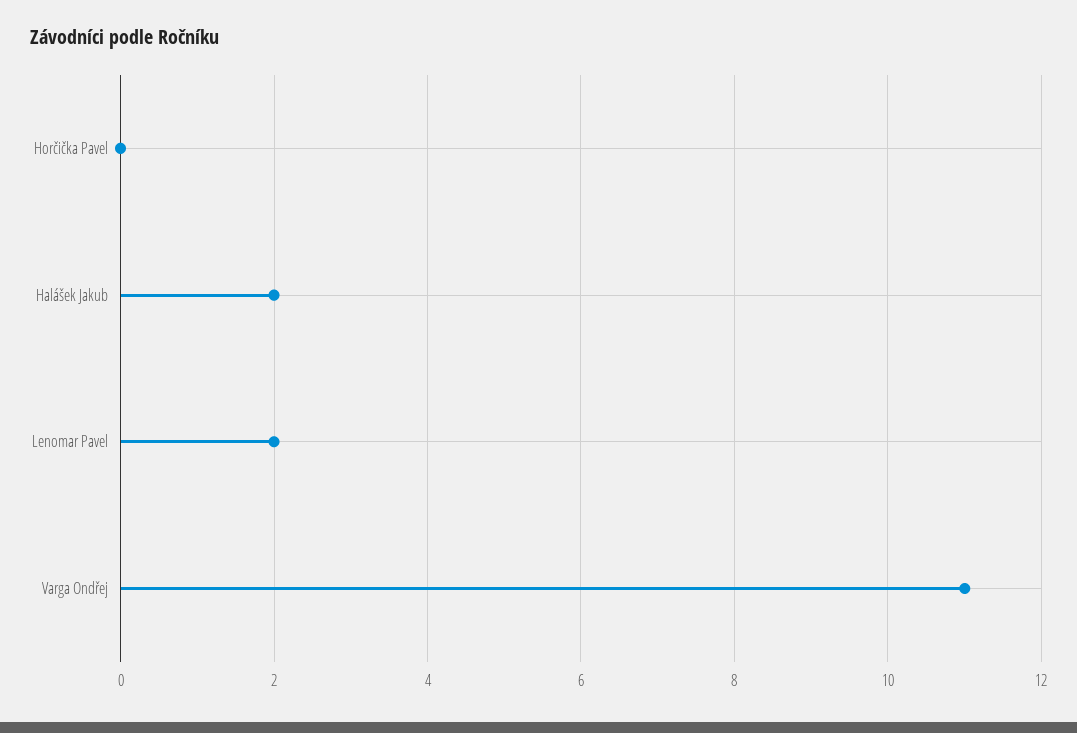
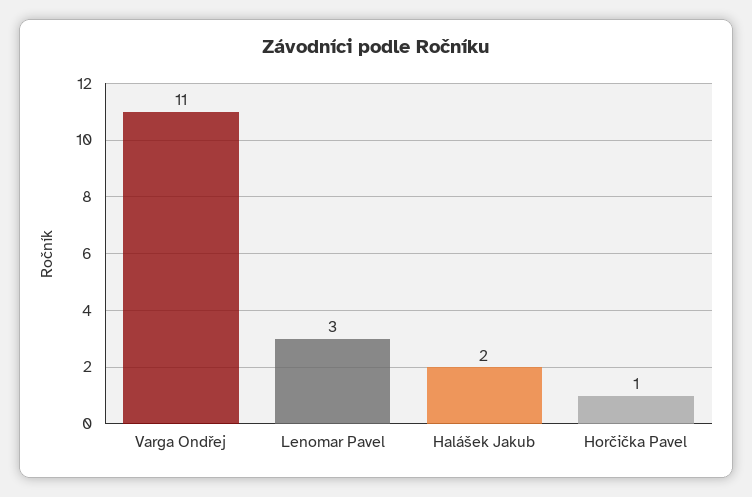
  {
-   "Horčička Pavel": 0,
+   "Horčička Pavel": 1,
    "Halášek Jakub": 2,
-   "Lenomar Pavel": 2,
+   "Lenomar Pavel": 3,
    "Varga Ondřej": 11
  }

